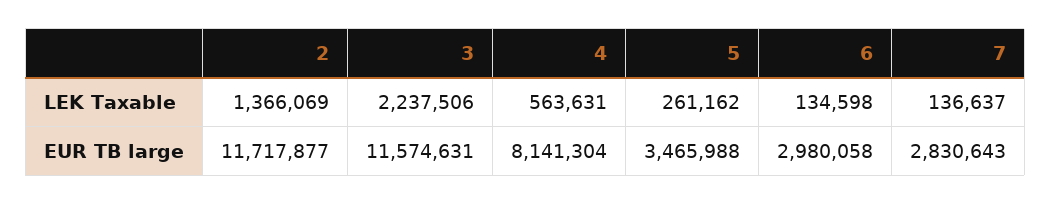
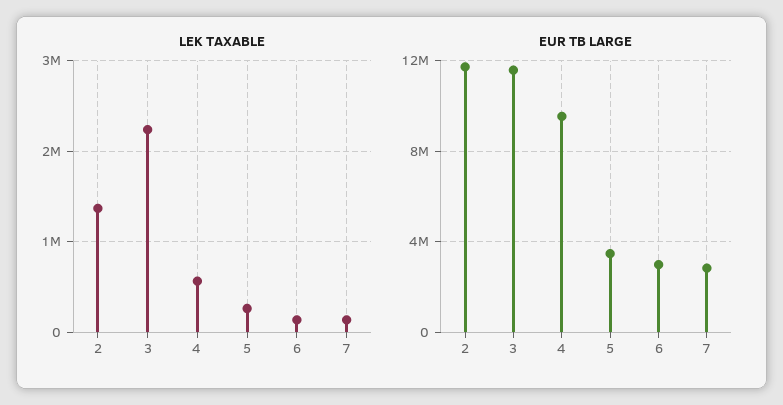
  {
    "LEK Taxable": {
      "2": 1366069,
      "3": 2237506,
      "4": 563631,
      "5": 261162,
      "6": 134598,
      "7": 136637
    },
    "EUR TB large": {
      "2": 11717877,
      "3": 11574631,
-     "4": 8141304,
+     "4": 9500000,
      "5": 3465988,
      "6": 2980058,
      "7": 2830643
    }
  }

